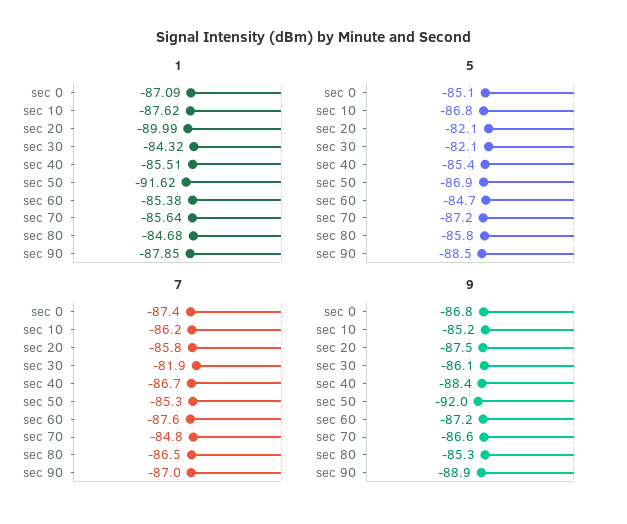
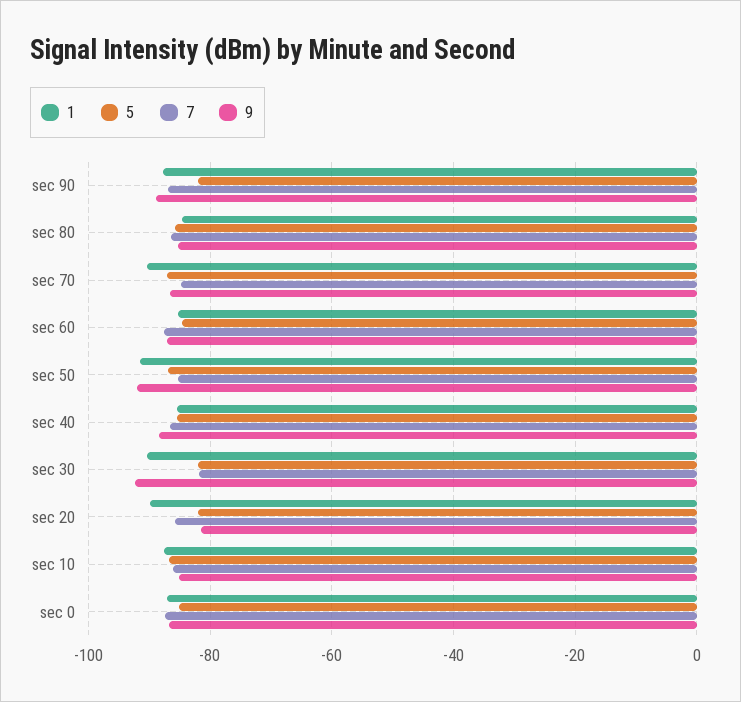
  {
    "1": {
      "sec 0": -87.09,
      "sec 10": -87.62,
      "sec 20": -89.99,
-     "sec 30": -84.32,
+     "sec 30": -90,
      "sec 40": -85.51,
      "sec 50": -91.62,
      "sec 60": -85.38,
-     "sec 70": -85.64,
+     "sec 70": -90,
      "sec 80": -84.68,
      "sec 90": -87.85
    },
    "5": {
      "sec 0": -85.1,
      "sec 10": -86.8,
      "sec 20": -82.1,
      "sec 30": -82.1,
      "sec 40": -85.4,
      "sec 50": -86.9,
      "sec 60": -84.7,
      "sec 70": -87.2,
      "sec 80": -85.8,
-     "sec 90": -88.5
+     "sec 90": -82
    },
    "7": {
      "sec 0": -87.4,
      "sec 10": -86.2,
      "sec 20": -85.8,
      "sec 30": -81.9,
      "sec 40": -86.7,
      "sec 50": -85.3,
      "sec 60": -87.6,
      "sec 70": -84.8,
      "sec 80": -86.5,
      "sec 90": -87
    },
    "9": {
      "sec 0": -86.8,
      "sec 10": -85.2,
-     "sec 20": -87.5,
+     "sec 20": -82,
-     "sec 30": -86.1,
+     "sec 30": -92,
      "sec 40": -88.4,
      "sec 50": -92,
      "sec 60": -87.2,
      "sec 70": -86.6,
      "sec 80": -85.3,
      "sec 90": -88.9
    }
  }

